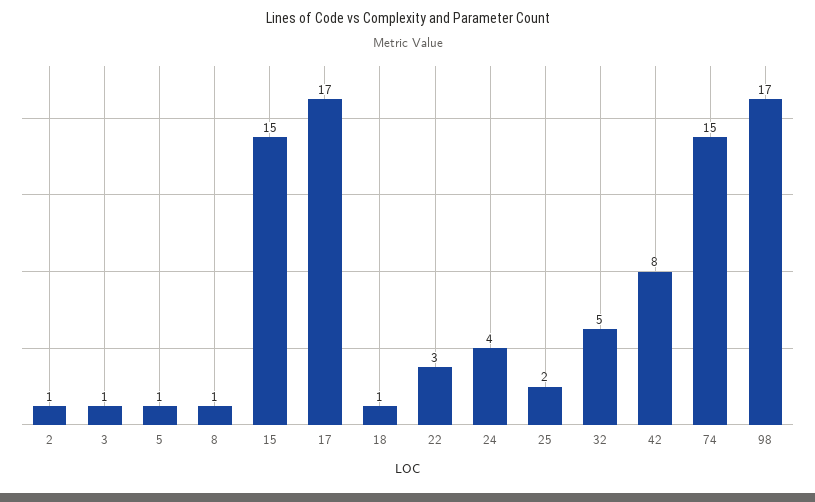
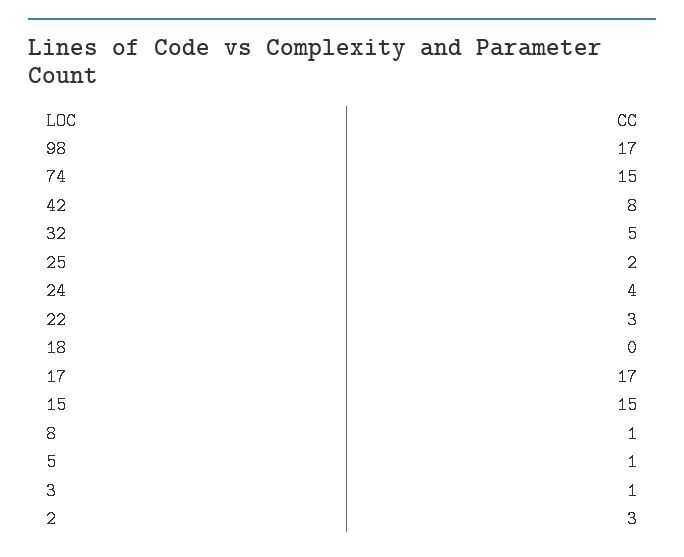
  {
-   "2": 1,
+   "2": 3,
    "3": 1,
    "5": 1,
    "8": 1,
    "15": 15,
    "17": 17,
-   "18": 1,
+   "18": 0,
    "22": 3,
    "24": 4,
    "25": 2,
    "32": 5,
    "42": 8,
    "74": 15,
    "98": 17
  }

